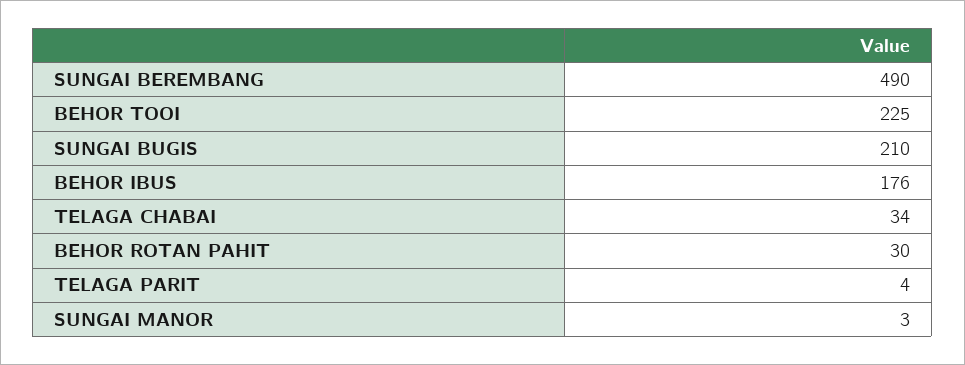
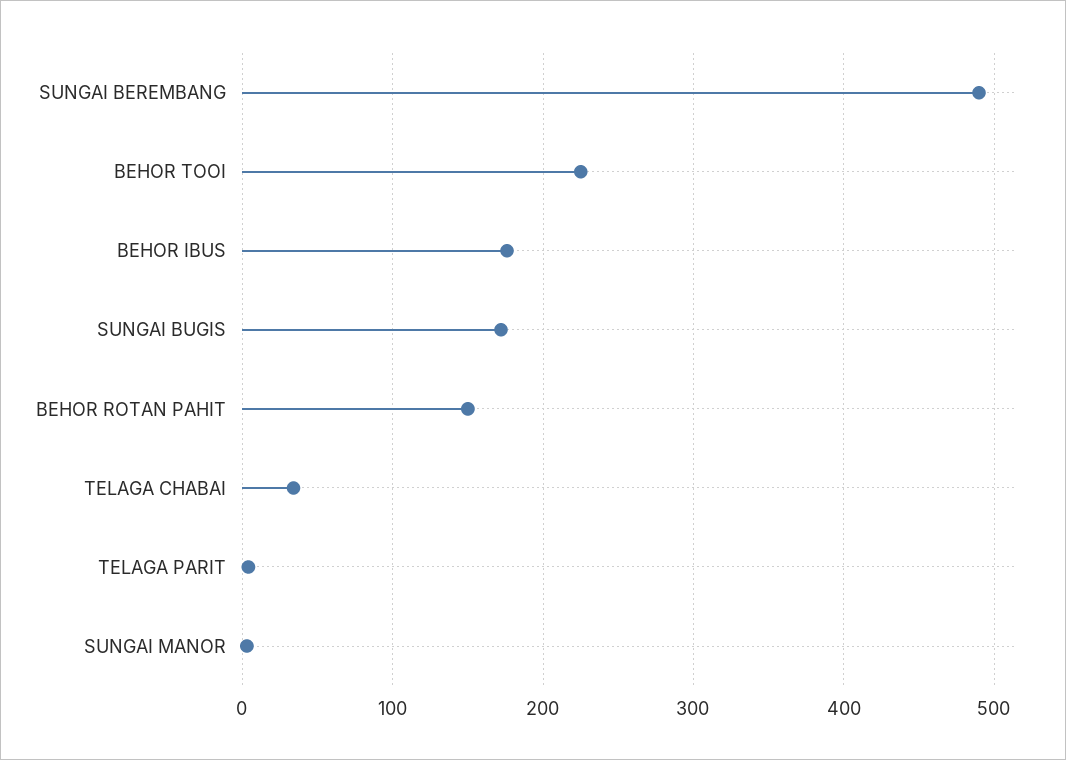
  {
    "SUNGAI BEREMBANG": 490,
    "BEHOR TOOI": 225,
-   "SUNGAI BUGIS": 210,
+   "SUNGAI BUGIS": 170,
    "BEHOR IBUS": 176,
    "TELAGA CHABAI": 34,
-   "BEHOR ROTAN PAHIT": 30,
+   "BEHOR ROTAN PAHIT": 150,
    "TELAGA PARIT": 4,
    "SUNGAI MANOR": 3
  }

